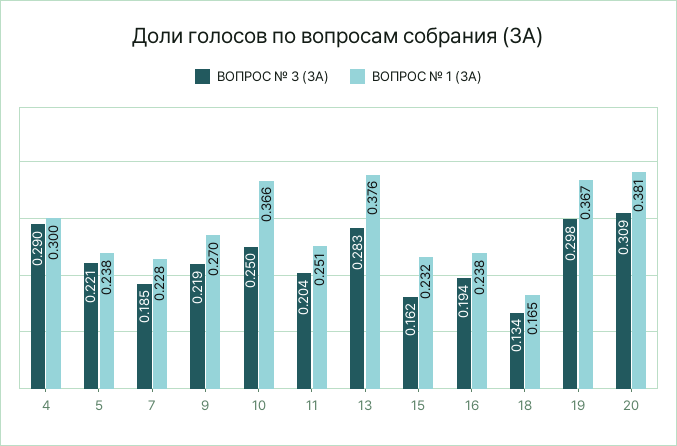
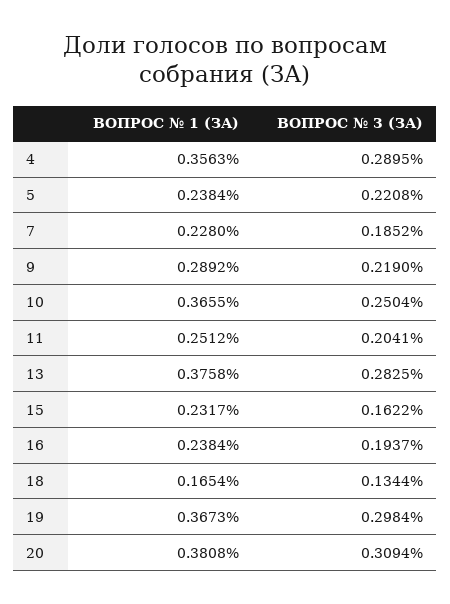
  {
    "ВОПРОС № 3 (ЗА)": {
      "4": 0.2895,
      "5": 0.2208,
      "7": 0.1852,
      "9": 0.219,
      "10": 0.2504,
      "11": 0.2041,
      "13": 0.2825,
      "15": 0.1622,
      "16": 0.1937,
      "18": 0.1344,
      "19": 0.2984,
      "20": 0.3094
    },
    "ВОПРОС № 1 (ЗА)": {
-     "4": 0.3,
+     "4": 0.3563,
      "5": 0.2384,
      "7": 0.228,
-     "9": 0.27,
+     "9": 0.2892,
      "10": 0.3655,
      "11": 0.2512,
      "13": 0.3758,
      "15": 0.2317,
      "16": 0.2384,
      "18": 0.1654,
      "19": 0.3673,
      "20": 0.3808
    }
  }

